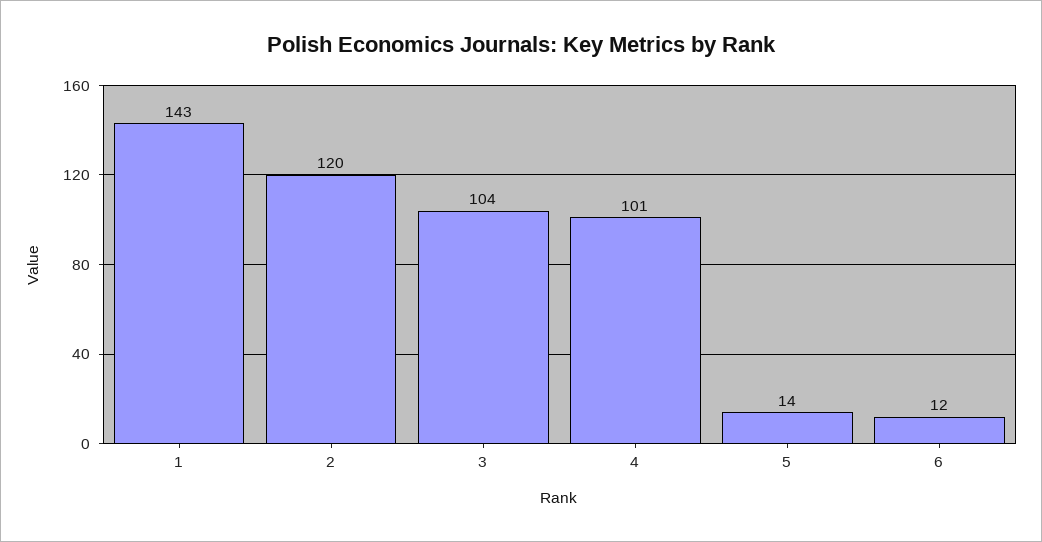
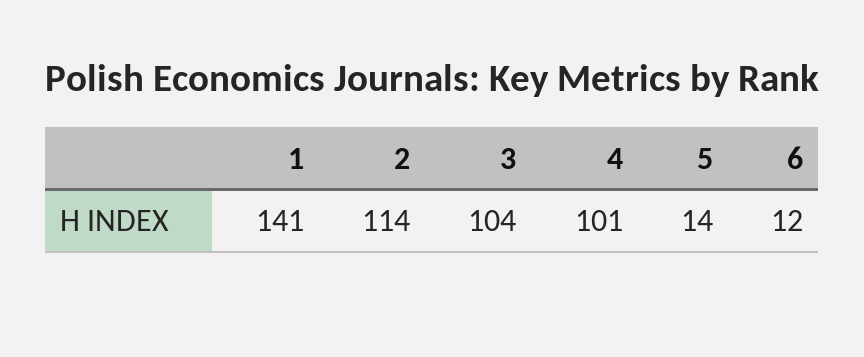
  {
-   "1": 143,
+   "1": 141,
-   "2": 120,
+   "2": 114,
    "3": 104,
    "4": 101,
    "5": 14,
    "6": 12
  }

